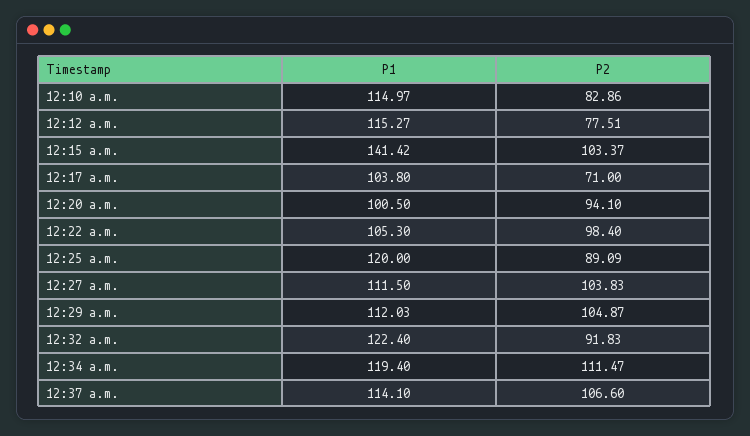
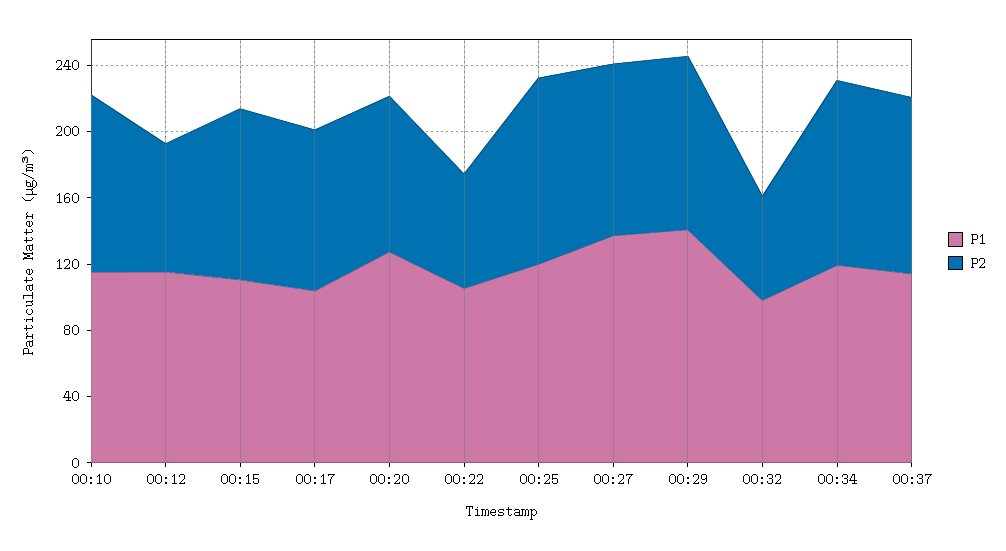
  {
    "P1": {
      "12:10 a.m.": 114.97,
      "12:12 a.m.": 115.27,
-     "12:15 a.m.": 141.42,
+     "12:15 a.m.": 110,
      "12:17 a.m.": 103.8,
-     "12:20 a.m.": 100.5,
+     "12:20 a.m.": 130,
      "12:22 a.m.": 105.3,
      "12:25 a.m.": 120,
-     "12:27 a.m.": 111.5,
+     "12:27 a.m.": 140,
-     "12:29 a.m.": 112.03,
+     "12:29 a.m.": 140,
-     "12:32 a.m.": 122.4,
+     "12:32 a.m.": 100,
      "12:34 a.m.": 119.4,
      "12:37 a.m.": 114.1
    },
    "P2": {
-     "12:10 a.m.": 82.86,
+     "12:10 a.m.": 110,
      "12:12 a.m.": 77.51,
      "12:15 a.m.": 103.37,
-     "12:17 a.m.": 71,
+     "12:17 a.m.": 100,
      "12:20 a.m.": 94.1,
-     "12:22 a.m.": 98.4,
+     "12:22 a.m.": 70,
-     "12:25 a.m.": 89.09,
+     "12:25 a.m.": 110,
      "12:27 a.m.": 103.83,
      "12:29 a.m.": 104.87,
-     "12:32 a.m.": 91.83,
+     "12:32 a.m.": 60,
      "12:34 a.m.": 111.47,
      "12:37 a.m.": 106.6
    }
  }

